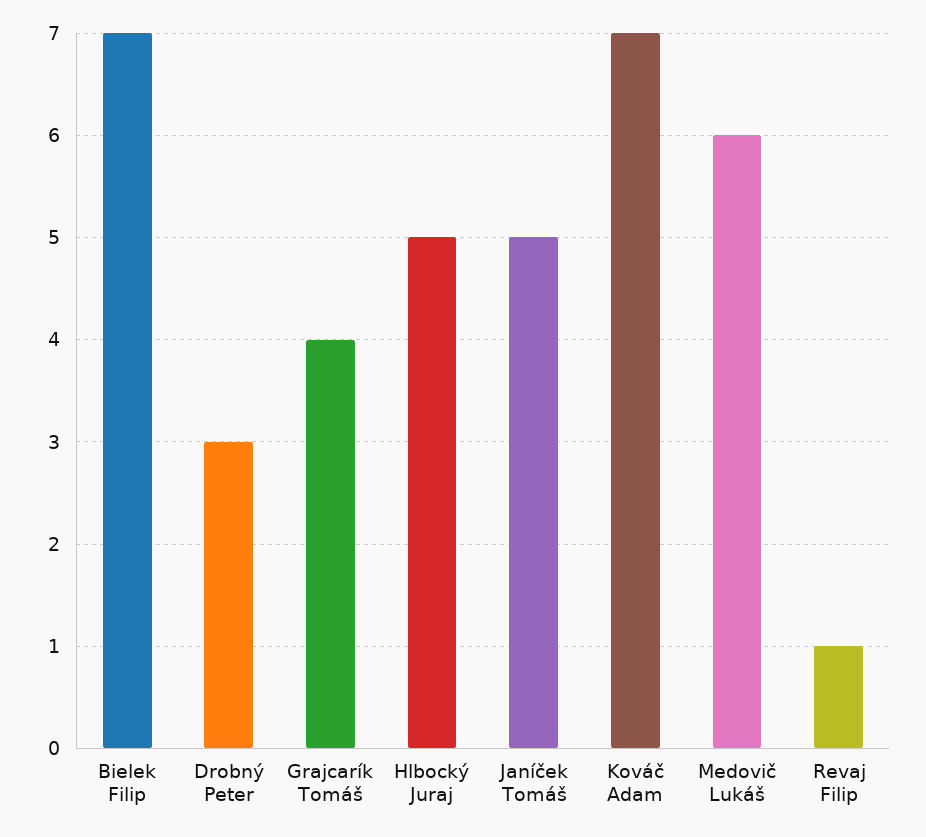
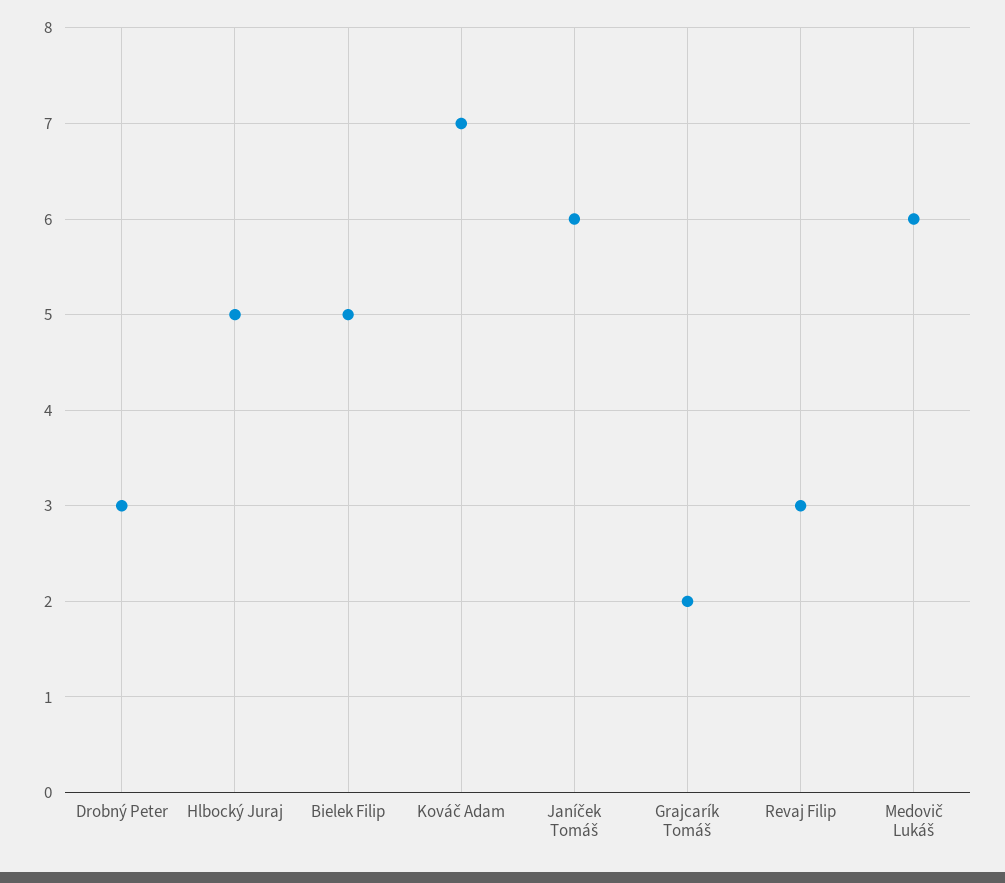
  {
-   "Bielek Filip": 7,
+   "Bielek Filip": 5,
    "Drobný Peter": 3,
-   "Grajcarík Tomáš": 4,
+   "Grajcarík Tomáš": 2,
    "Hlbocký Juraj": 5,
-   "Janíček Tomáš": 5,
+   "Janíček Tomáš": 6,
    "Kováč Adam": 7,
    "Medovič Lukáš": 6,
-   "Revaj Filip": 1
+   "Revaj Filip": 3
  }

